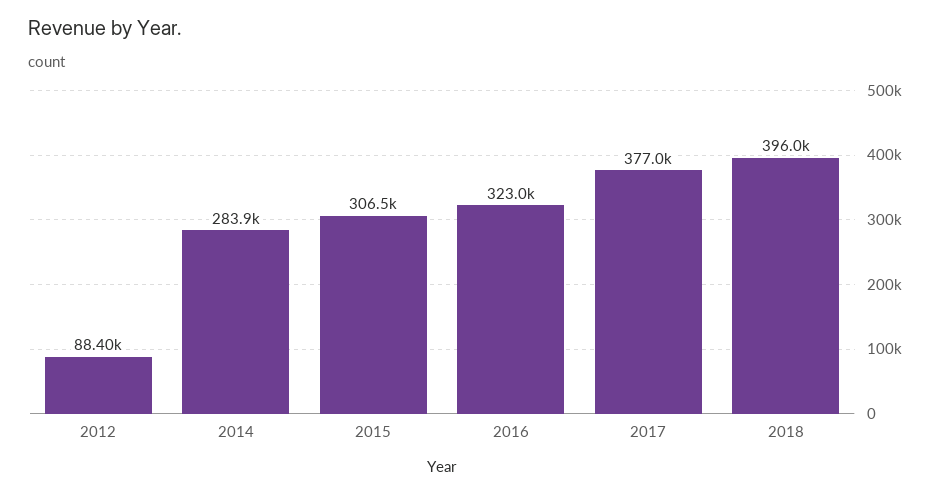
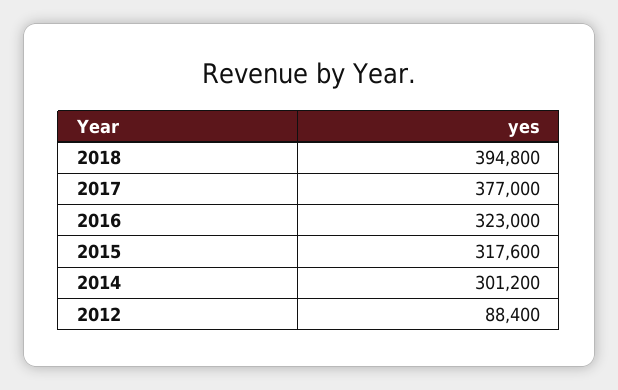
  {
    "2012": 88400,
-   "2014": 283900,
+   "2014": 301200,
-   "2015": 306500,
+   "2015": 317600,
    "2016": 323000,
    "2017": 377000,
-   "2018": 396000
+   "2018": 394800
  }

